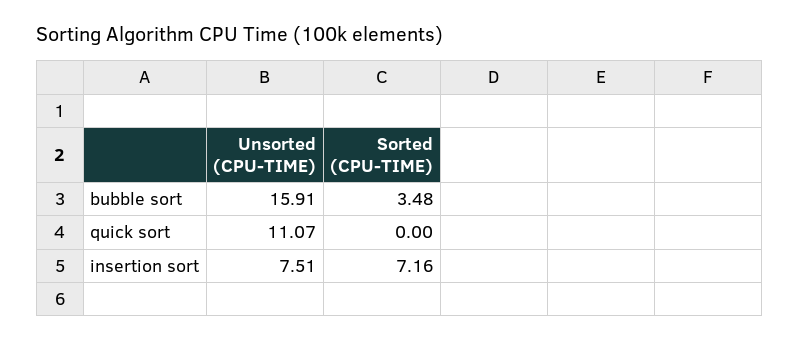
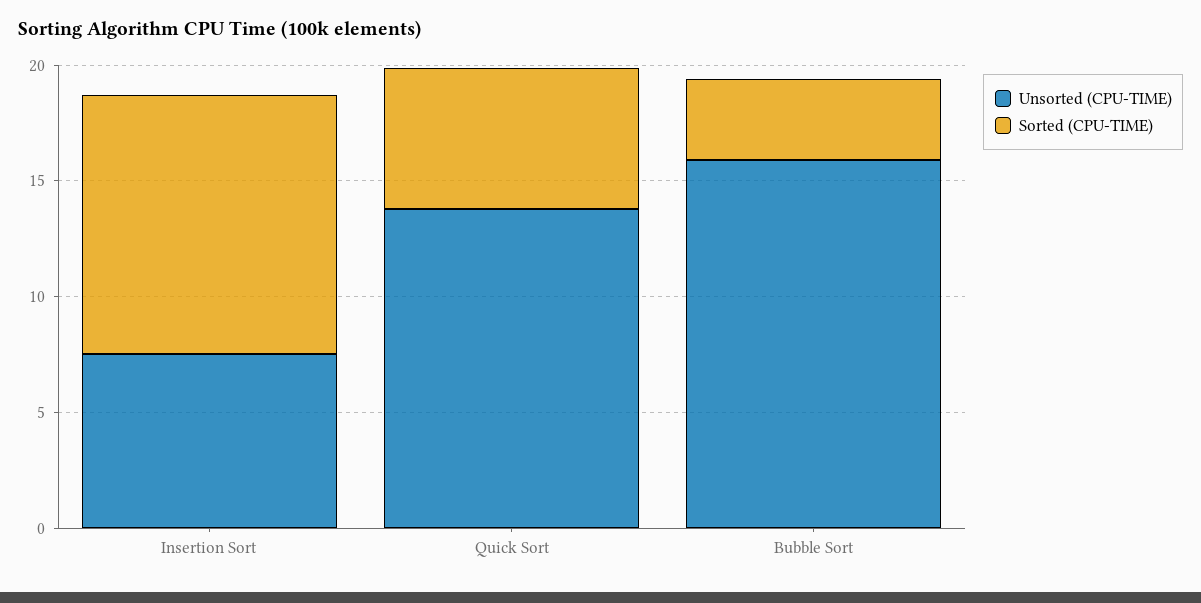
  {
    "Unsorted (CPU-TIME)": {
      "bubble sort": 15.91,
-     "quick sort": 11.07,
+     "quick sort": 14,
      "insertion sort": 7.51
    },
    "Sorted (CPU-TIME)": {
      "bubble sort": 3.48,
-     "quick sort": 0,
+     "quick sort": 6,
-     "insertion sort": 7.16
+     "insertion sort": 11
    }
  }

